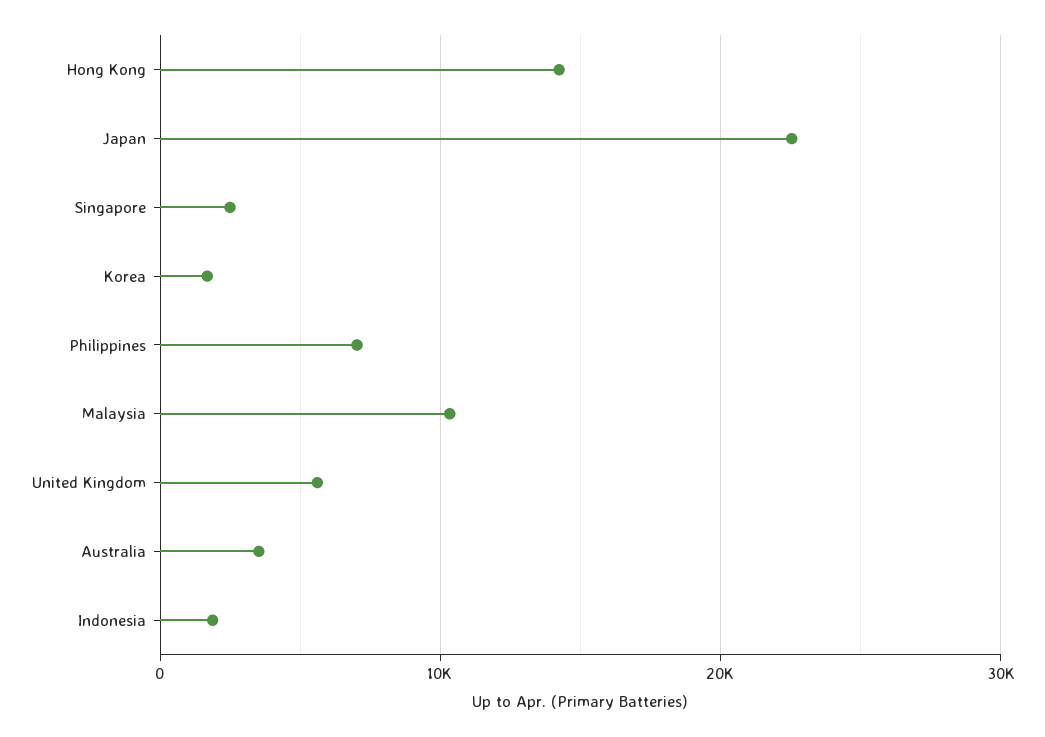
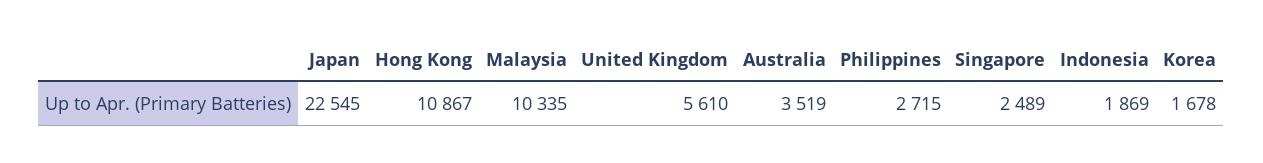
  {
-   "Hong Kong": 14000,
+   "Hong Kong": 10867,
    "Japan": 22545,
    "Singapore": 2489,
    "Korea": 1678,
-   "Philippines": 7000,
+   "Philippines": 2715,
    "Malaysia": 10335,
    "United Kingdom": 5610,
    "Australia": 3519,
    "Indonesia": 1869
  }

